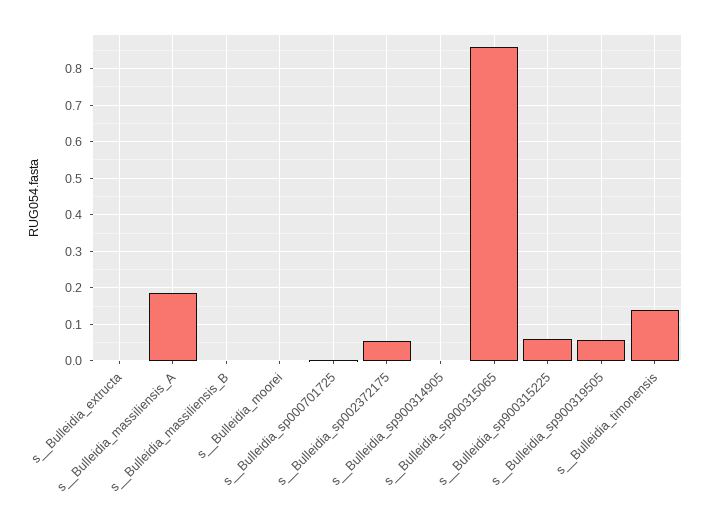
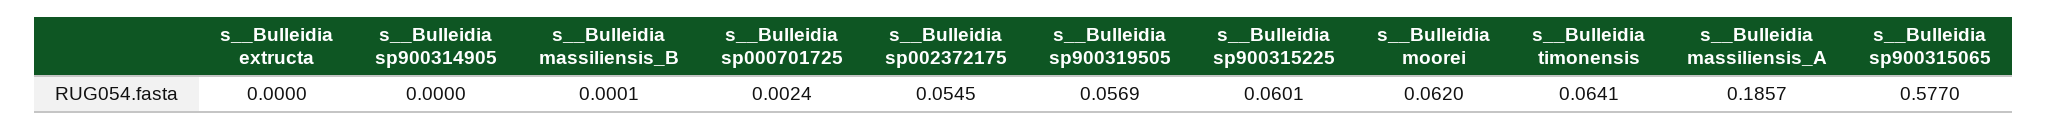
  {
    "s__Bulleidia_extructa": 0,
    "s__Bulleidia_massiliensis_A": 0.1857,
    "s__Bulleidia_massiliensis_B": 0.0001,
-   "s__Bulleidia_moorei": 0,
+   "s__Bulleidia_moorei": 0.062,
    "s__Bulleidia_sp000701725": 0.0024,
    "s__Bulleidia_sp002372175": 0.0545,
    "s__Bulleidia_sp900314905": 0,
-   "s__Bulleidia_sp900315065": 0.86,
+   "s__Bulleidia_sp900315065": 0.577,
    "s__Bulleidia_sp900315225": 0.0601,
    "s__Bulleidia_sp900319505": 0.0569,
-   "s__Bulleidia_timonensis": 0.14
+   "s__Bulleidia_timonensis": 0.0641
  }

